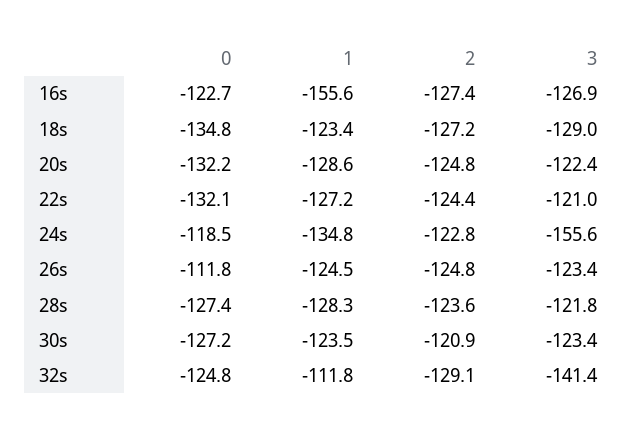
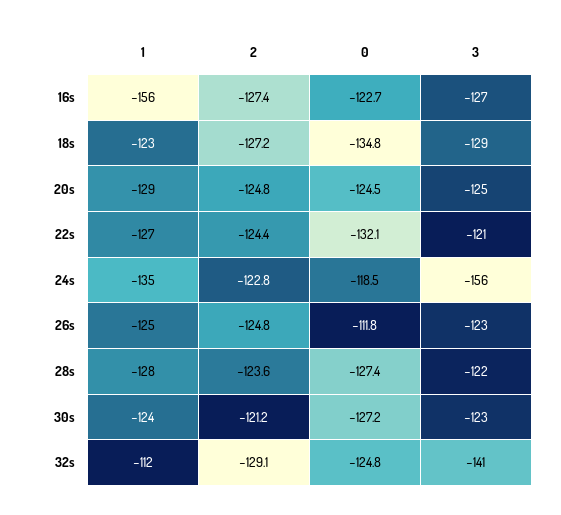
  {
    "0": {
      "16s": -122.7,
      "18s": -134.8,
-     "20s": -132.2,
+     "20s": -124.5,
      "22s": -132.1,
      "24s": -118.5,
      "26s": -111.8,
      "28s": -127.4,
      "30s": -127.2,
      "32s": -124.8
    },
    "1": {
      "16s": -155.6,
      "18s": -123.4,
      "20s": -128.6,
      "22s": -127.2,
      "24s": -134.8,
      "26s": -124.5,
      "28s": -128.3,
      "30s": -123.5,
      "32s": -111.8
    },
    "2": {
      "16s": -127.4,
      "18s": -127.2,
      "20s": -124.8,
      "22s": -124.4,
      "24s": -122.8,
      "26s": -124.8,
      "28s": -123.6,
-     "30s": -120.9,
+     "30s": -121.2,
      "32s": -129.1
    },
    "3": {
      "16s": -126.9,
      "18s": -129,
-     "20s": -122.4,
+     "20s": -125,
      "22s": -121,
      "24s": -155.6,
      "26s": -123.4,
      "28s": -121.8,
      "30s": -123.4,
      "32s": -141.4
    }
  }

